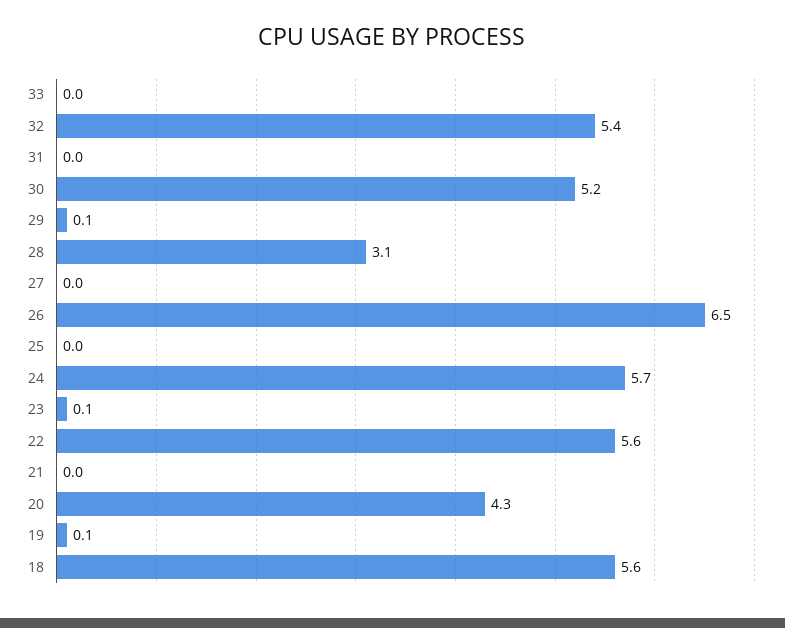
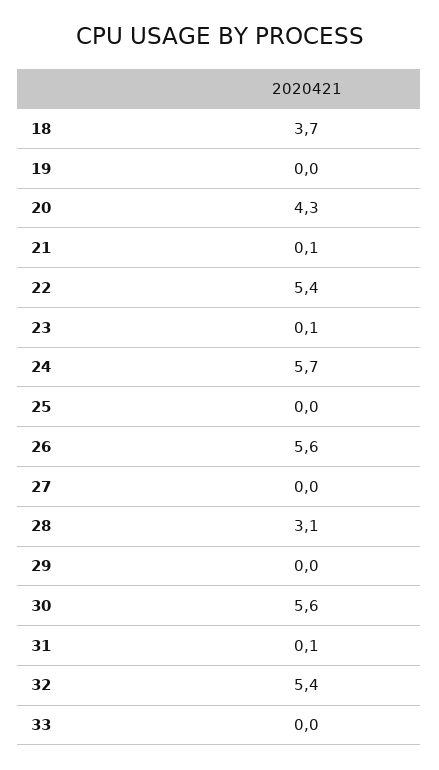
  {
    "33": 0,
    "32": 5.4,
-   "31": 0,
+   "31": 0.1,
-   "30": 5.2,
+   "30": 5.6,
-   "29": 0.1,
+   "29": 0,
    "28": 3.1,
    "27": 0,
-   "26": 6.5,
+   "26": 5.6,
    "25": 0,
    "24": 5.7,
    "23": 0.1,
-   "22": 5.6,
+   "22": 5.4,
-   "21": 0,
+   "21": 0.1,
    "20": 4.3,
-   "19": 0.1,
+   "19": 0,
-   "18": 5.6
+   "18": 3.7
  }

